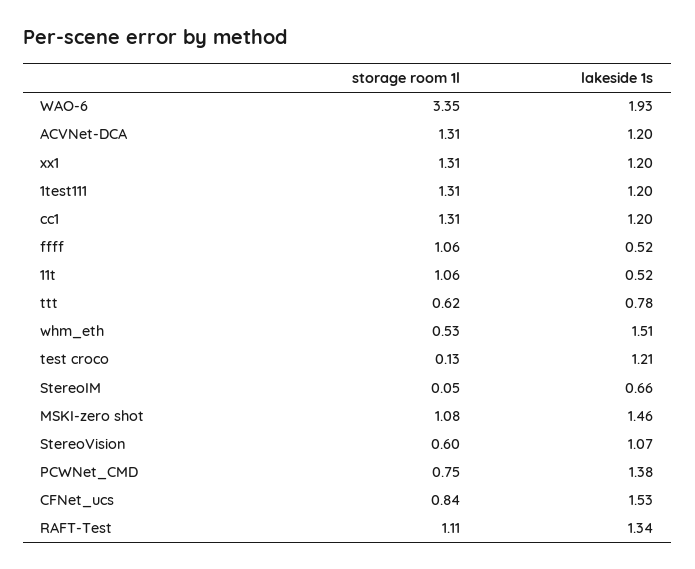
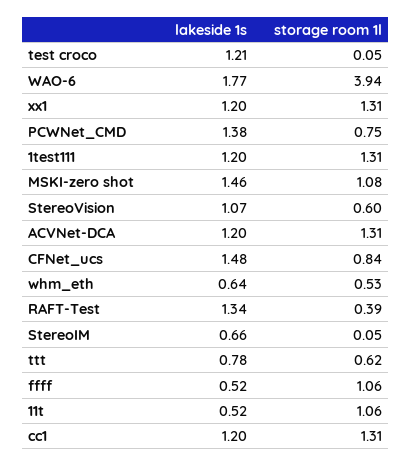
  {
    "storage room 1l": {
-     "WAO-6": 3.35,
+     "WAO-6": 3.94,
      "ACVNet-DCA": 1.31,
      "xx1": 1.31,
      "1test111": 1.31,
      "cc1": 1.31,
      "ffff": 1.06,
      "11t": 1.06,
      "ttt": 0.62,
      "whm_eth": 0.53,
-     "test croco": 0.13,
+     "test croco": 0.05,
      "StereoIM": 0.05,
      "MSKI-zero shot": 1.08,
      "StereoVision": 0.6,
      "PCWNet_CMD": 0.75,
      "CFNet_ucs": 0.84,
-     "RAFT-Test": 1.11
+     "RAFT-Test": 0.39
    },
    "lakeside 1s": {
-     "WAO-6": 1.93,
+     "WAO-6": 1.77,
      "ACVNet-DCA": 1.2,
      "xx1": 1.2,
      "1test111": 1.2,
      "cc1": 1.2,
      "ffff": 0.52,
      "11t": 0.52,
      "ttt": 0.78,
-     "whm_eth": 1.51,
+     "whm_eth": 0.64,
      "test croco": 1.21,
      "StereoIM": 0.66,
      "MSKI-zero shot": 1.46,
      "StereoVision": 1.07,
      "PCWNet_CMD": 1.38,
-     "CFNet_ucs": 1.53,
+     "CFNet_ucs": 1.48,
      "RAFT-Test": 1.34
    }
  }

